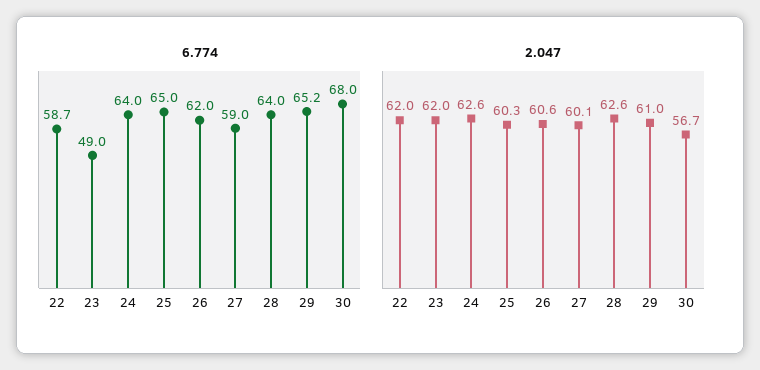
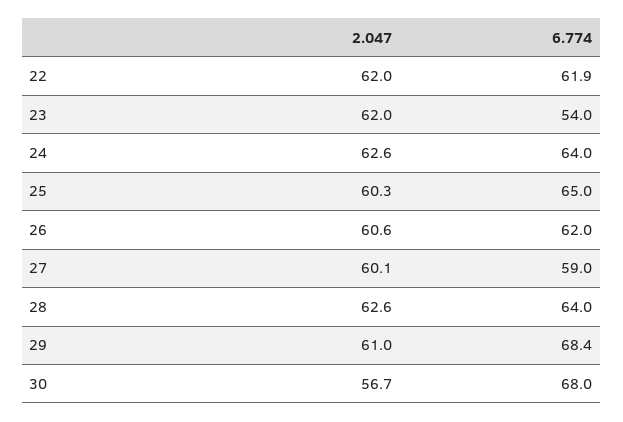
  {
    "6.774": {
-     "22": 58.7,
+     "22": 61.9,
-     "23": 49,
+     "23": 54,
      "24": 64,
      "25": 65,
      "26": 62,
      "27": 59,
      "28": 64,
-     "29": 65.2,
+     "29": 68.4,
      "30": 68
    },
    "2.047": {
      "22": 62,
      "23": 62,
      "24": 62.6,
      "25": 60.3,
      "26": 60.6,
      "27": 60.1,
      "28": 62.6,
      "29": 61,
      "30": 56.7
    }
  }

